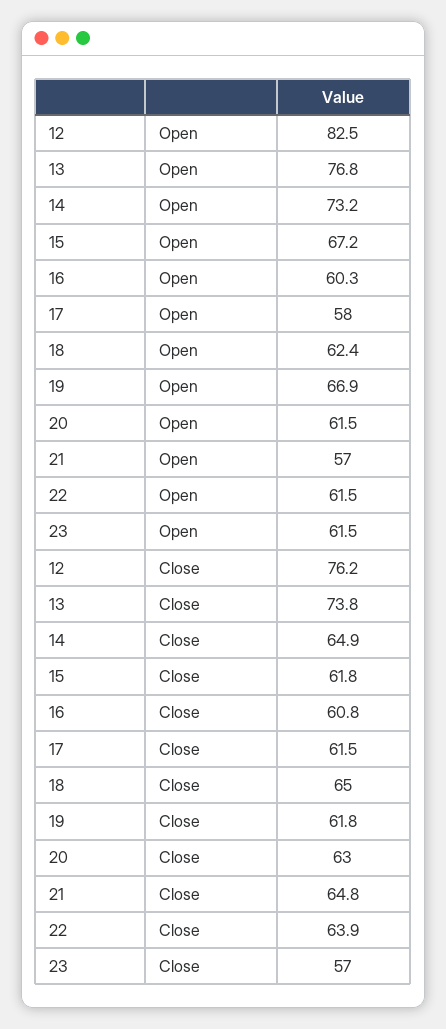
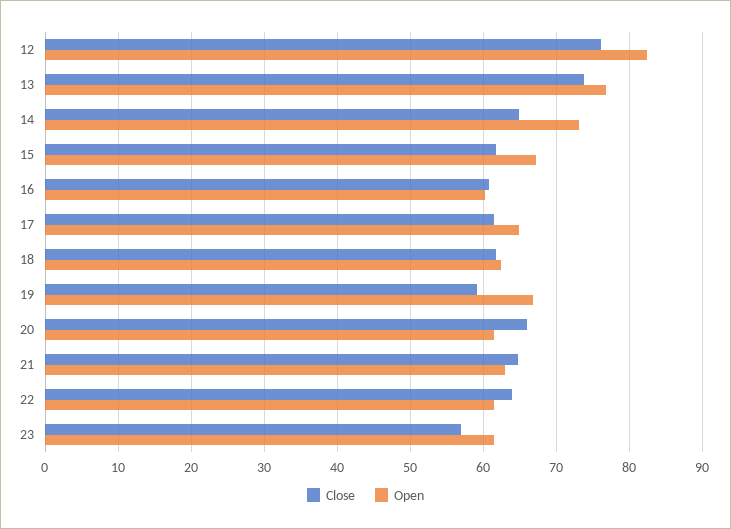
  {
    "Open": {
      "12": 82.5,
      "13": 76.8,
      "14": 73.2,
      "15": 67.2,
      "16": 60.3,
-     "17": 58,
+     "17": 65,
      "18": 62.4,
      "19": 66.9,
      "20": 61.5,
-     "21": 57,
+     "21": 63,
      "22": 61.5,
      "23": 61.5
    },
    "Close": {
      "12": 76.2,
      "13": 73.8,
      "14": 64.9,
      "15": 61.8,
      "16": 60.8,
      "17": 61.5,
-     "18": 65,
+     "18": 62,
-     "19": 61.8,
+     "19": 59,
-     "20": 63,
+     "20": 66,
      "21": 64.8,
      "22": 63.9,
      "23": 57
    }
  }

